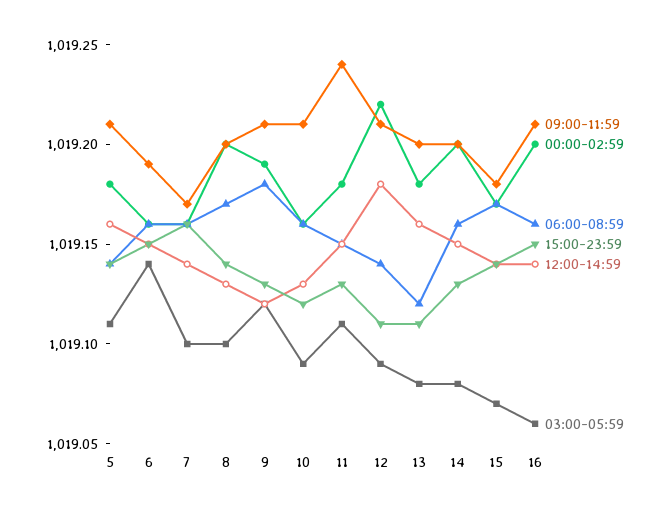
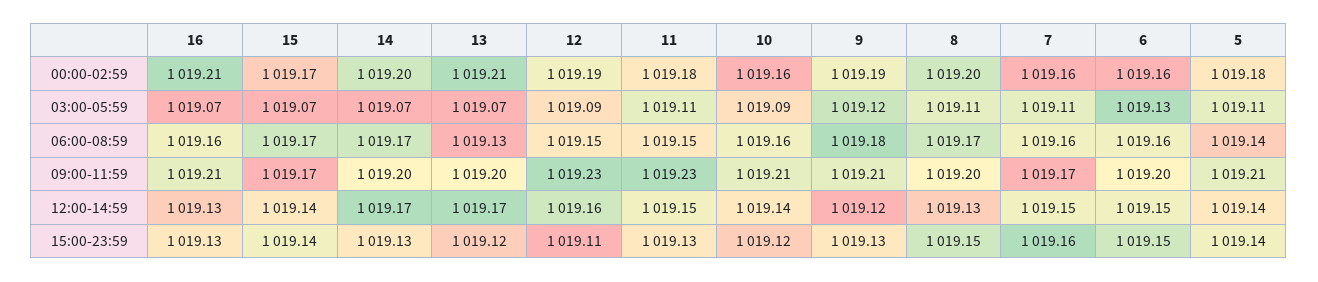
  {
    "09:00-11:59": {
      "5": 1019.21,
-     "6": 1019.19,
+     "6": 1019.2,
      "7": 1019.17,
      "8": 1019.2,
      "9": 1019.21,
      "10": 1019.21,
-     "11": 1019.24,
+     "11": 1019.23,
-     "12": 1019.21,
+     "12": 1019.23,
      "13": 1019.2,
      "14": 1019.2,
-     "15": 1019.18,
+     "15": 1019.17,
      "16": 1019.21
    },
    "00:00-02:59": {
      "5": 1019.18,
      "6": 1019.16,
      "7": 1019.16,
      "8": 1019.2,
      "9": 1019.19,
      "10": 1019.16,
      "11": 1019.18,
-     "12": 1019.22,
+     "12": 1019.19,
-     "13": 1019.18,
+     "13": 1019.21,
      "14": 1019.2,
      "15": 1019.17,
-     "16": 1019.2
+     "16": 1019.21
    },
    "06:00-08:59": {
      "5": 1019.14,
      "6": 1019.16,
      "7": 1019.16,
      "8": 1019.17,
      "9": 1019.18,
      "10": 1019.16,
      "11": 1019.15,
-     "12": 1019.14,
+     "12": 1019.15,
-     "13": 1019.12,
+     "13": 1019.13,
-     "14": 1019.16,
+     "14": 1019.17,
      "15": 1019.17,
      "16": 1019.16
    },
    "15:00-23:59": {
      "5": 1019.14,
      "6": 1019.15,
      "7": 1019.16,
-     "8": 1019.14,
+     "8": 1019.15,
      "9": 1019.13,
      "10": 1019.12,
      "11": 1019.13,
      "12": 1019.11,
-     "13": 1019.11,
+     "13": 1019.12,
      "14": 1019.13,
      "15": 1019.14,
-     "16": 1019.15
+     "16": 1019.13
    },
    "12:00-14:59": {
-     "5": 1019.16,
+     "5": 1019.14,
      "6": 1019.15,
-     "7": 1019.14,
+     "7": 1019.15,
      "8": 1019.13,
      "9": 1019.12,
-     "10": 1019.13,
+     "10": 1019.14,
      "11": 1019.15,
-     "12": 1019.18,
+     "12": 1019.16,
-     "13": 1019.16,
+     "13": 1019.17,
-     "14": 1019.15,
+     "14": 1019.17,
      "15": 1019.14,
-     "16": 1019.14
+     "16": 1019.13
    },
    "03:00-05:59": {
      "5": 1019.11,
-     "6": 1019.14,
+     "6": 1019.13,
-     "7": 1019.1,
+     "7": 1019.11,
-     "8": 1019.1,
+     "8": 1019.11,
      "9": 1019.12,
      "10": 1019.09,
      "11": 1019.11,
      "12": 1019.09,
-     "13": 1019.08,
+     "13": 1019.07,
-     "14": 1019.08,
+     "14": 1019.07,
      "15": 1019.07,
-     "16": 1019.06
+     "16": 1019.07
    }
  }

